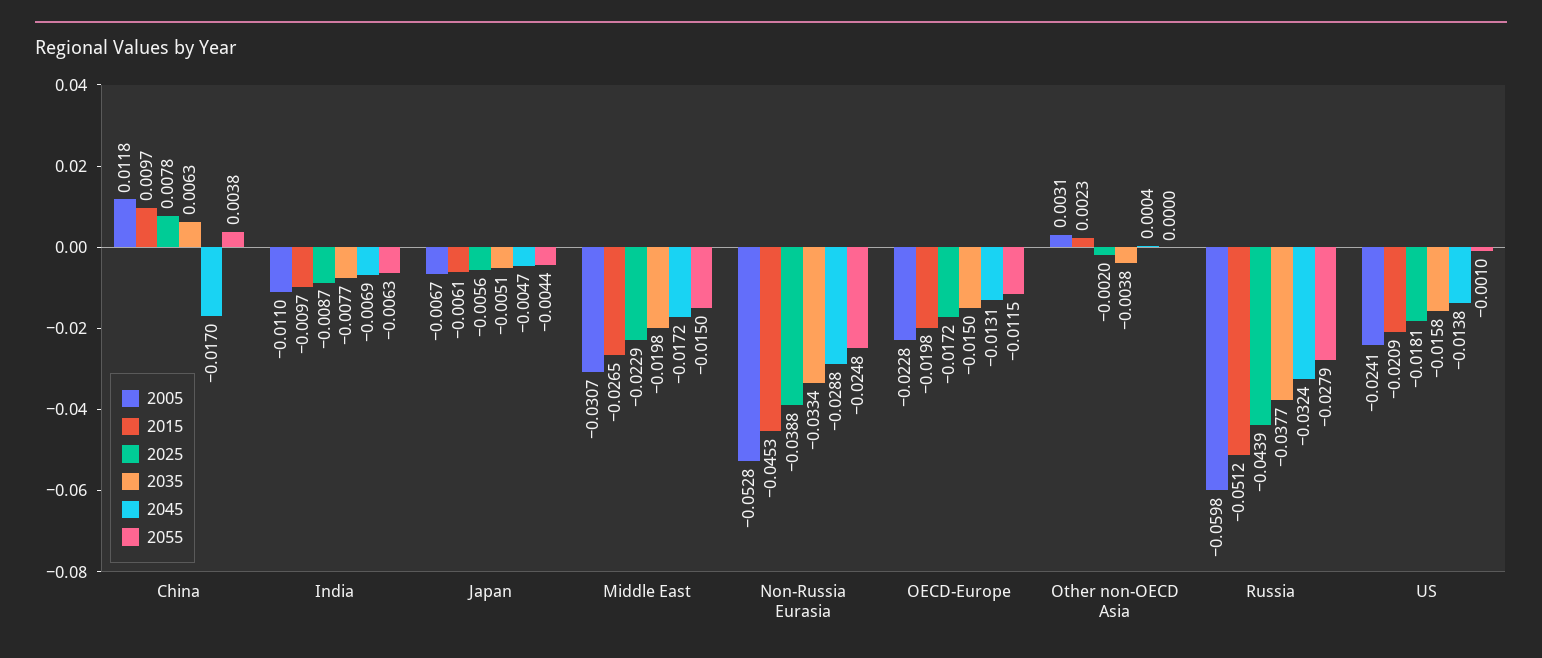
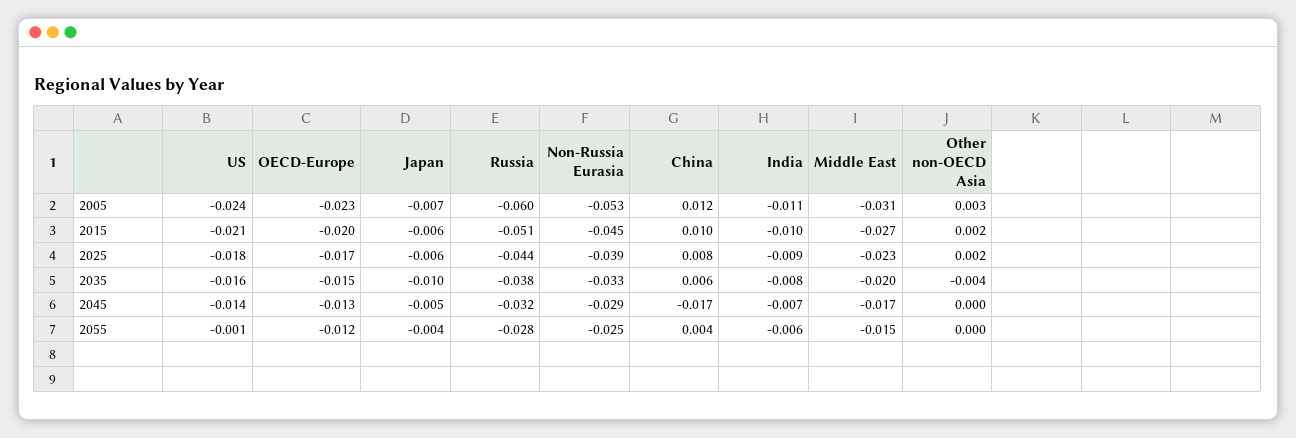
  {
    "2005": {
      "China": 0.0118,
      "India": -0.011,
      "Japan": -0.0067,
      "Middle East": -0.0307,
      "Non-Russia Eurasia": -0.0528,
      "OECD-Europe": -0.0228,
      "Other non-OECD Asia": 0.0031,
      "Russia": -0.0598,
      "US": -0.0241
    },
    "2015": {
      "China": 0.0097,
      "India": -0.0097,
      "Japan": -0.0061,
      "Middle East": -0.0265,
      "Non-Russia Eurasia": -0.0453,
      "OECD-Europe": -0.0198,
      "Other non-OECD Asia": 0.0023,
      "Russia": -0.0512,
      "US": -0.0209
    },
    "2025": {
      "China": 0.0078,
      "India": -0.0087,
      "Japan": -0.0056,
      "Middle East": -0.0229,
      "Non-Russia Eurasia": -0.0388,
      "OECD-Europe": -0.0172,
-     "Other non-OECD Asia": -0.002,
+     "Other non-OECD Asia": 0.002,
      "Russia": -0.0439,
      "US": -0.0181
    },
    "2035": {
      "China": 0.0063,
      "India": -0.0077,
-     "Japan": -0.0051,
+     "Japan": -0.01,
      "Middle East": -0.0198,
      "Non-Russia Eurasia": -0.0334,
      "OECD-Europe": -0.015,
      "Other non-OECD Asia": -0.0038,
      "Russia": -0.0377,
      "US": -0.0158
    },
    "2045": {
      "China": -0.017,
      "India": -0.0069,
      "Japan": -0.0047,
      "Middle East": -0.0172,
      "Non-Russia Eurasia": -0.0288,
      "OECD-Europe": -0.0131,
      "Other non-OECD Asia": 0.0004,
      "Russia": -0.0324,
      "US": -0.0138
    },
    "2055": {
      "China": 0.0038,
      "India": -0.0063,
      "Japan": -0.0044,
      "Middle East": -0.015,
      "Non-Russia Eurasia": -0.0248,
      "OECD-Europe": -0.0115,
      "Other non-OECD Asia": 0,
      "Russia": -0.0279,
      "US": -0.001
    }
  }

